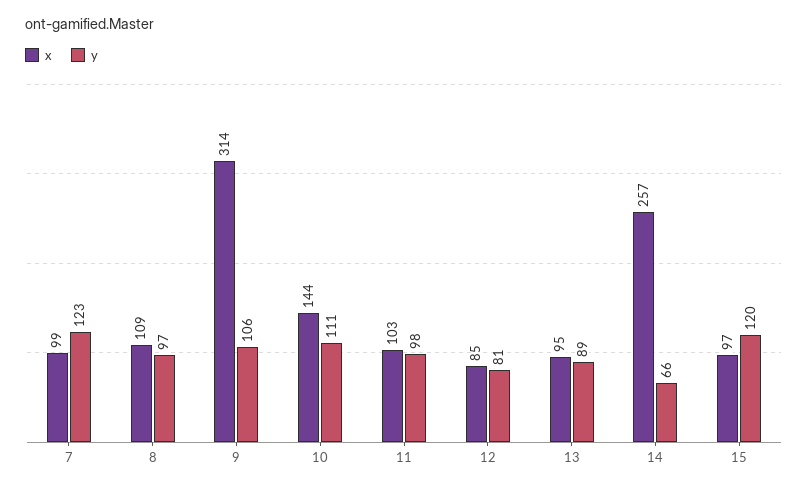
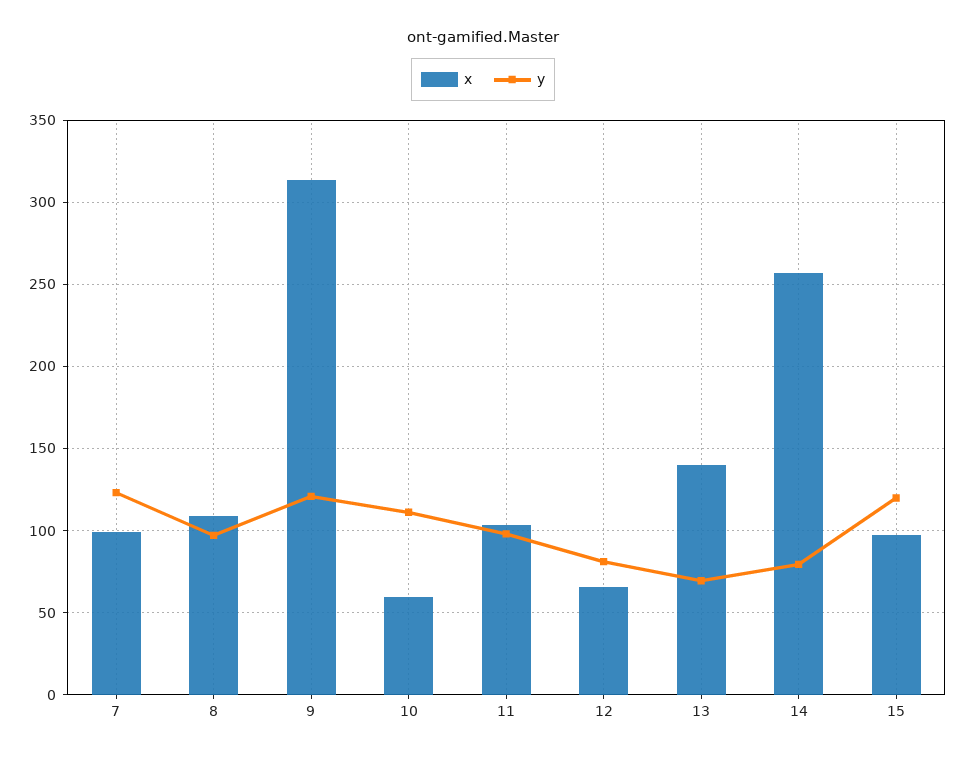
  {
    "x": {
      "7": 99,
      "8": 109,
      "9": 314,
-     "10": 144,
+     "10": 60,
      "11": 103,
-     "12": 85,
+     "12": 65,
-     "13": 95,
+     "13": 140,
      "14": 257,
      "15": 97
    },
    "y": {
      "7": 123,
      "8": 97,
-     "9": 106,
+     "9": 120,
      "10": 111,
      "11": 98,
      "12": 81,
-     "13": 89,
+     "13": 70,
-     "14": 66,
+     "14": 80,
      "15": 120
    }
  }

